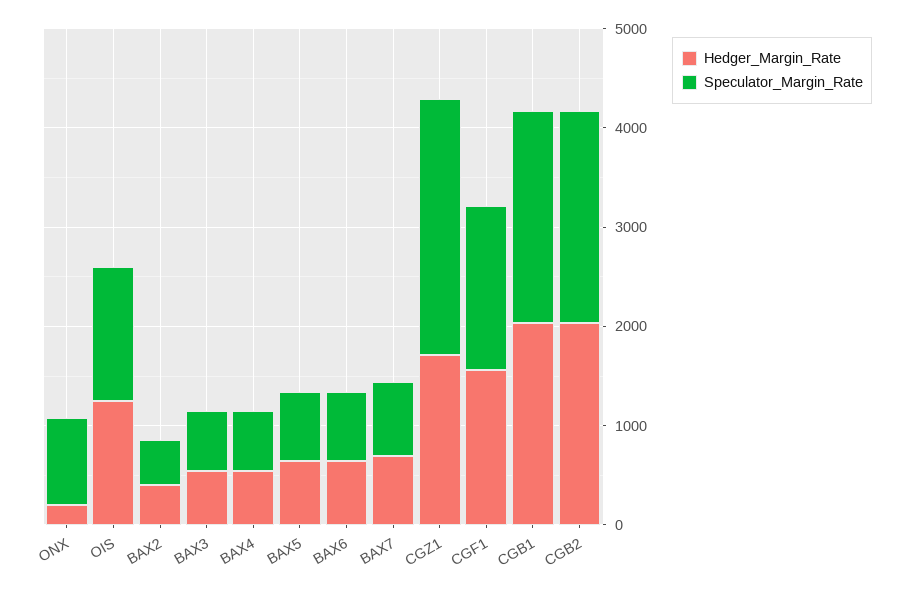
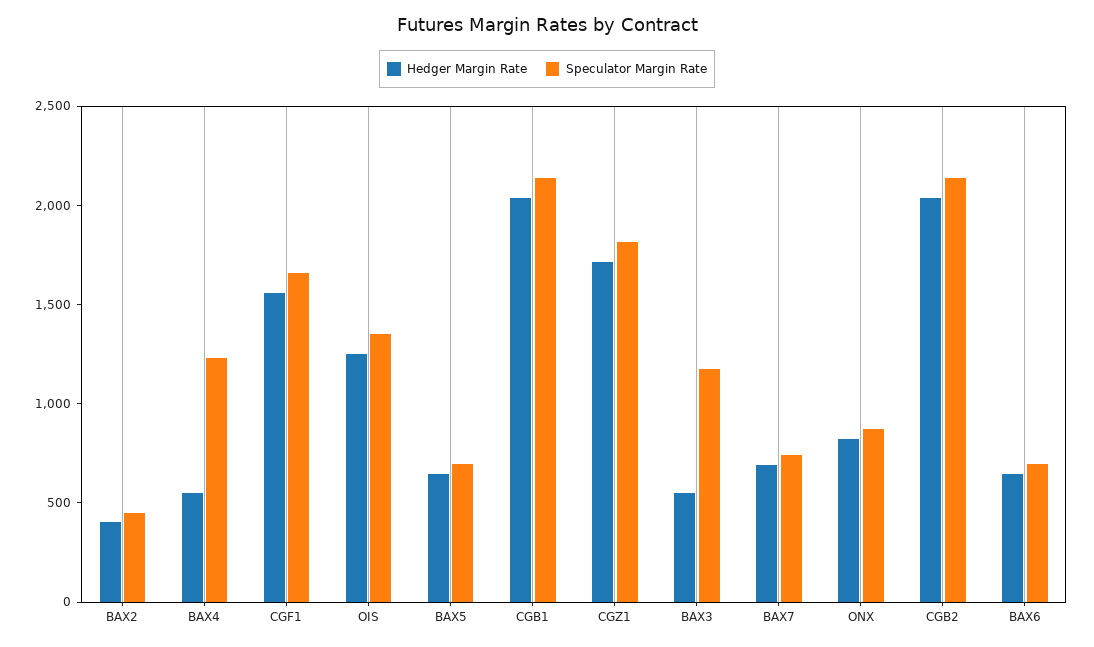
  {
    "Hedger_Margin_Rate": {
-     "ONX": 200,
+     "ONX": 800,
      "OIS": 1300,
      "BAX2": 400,
      "BAX3": 500,
      "BAX4": 500,
      "BAX5": 600,
      "BAX6": 600,
      "BAX7": 700,
      "CGZ1": 1700,
      "CGF1": 1600,
      "CGB1": 2000,
      "CGB2": 2000
    },
    "Speculator_Margin_Rate": {
      "ONX": 900,
      "OIS": 1400,
      "BAX2": 500,
-     "BAX3": 600,
+     "BAX3": 1200,
-     "BAX4": 600,
+     "BAX4": 1200,
      "BAX5": 700,
      "BAX6": 700,
      "BAX7": 700,
-     "CGZ1": 2600,
+     "CGZ1": 1800,
      "CGF1": 1700,
      "CGB1": 2100,
      "CGB2": 2100
    }
  }

